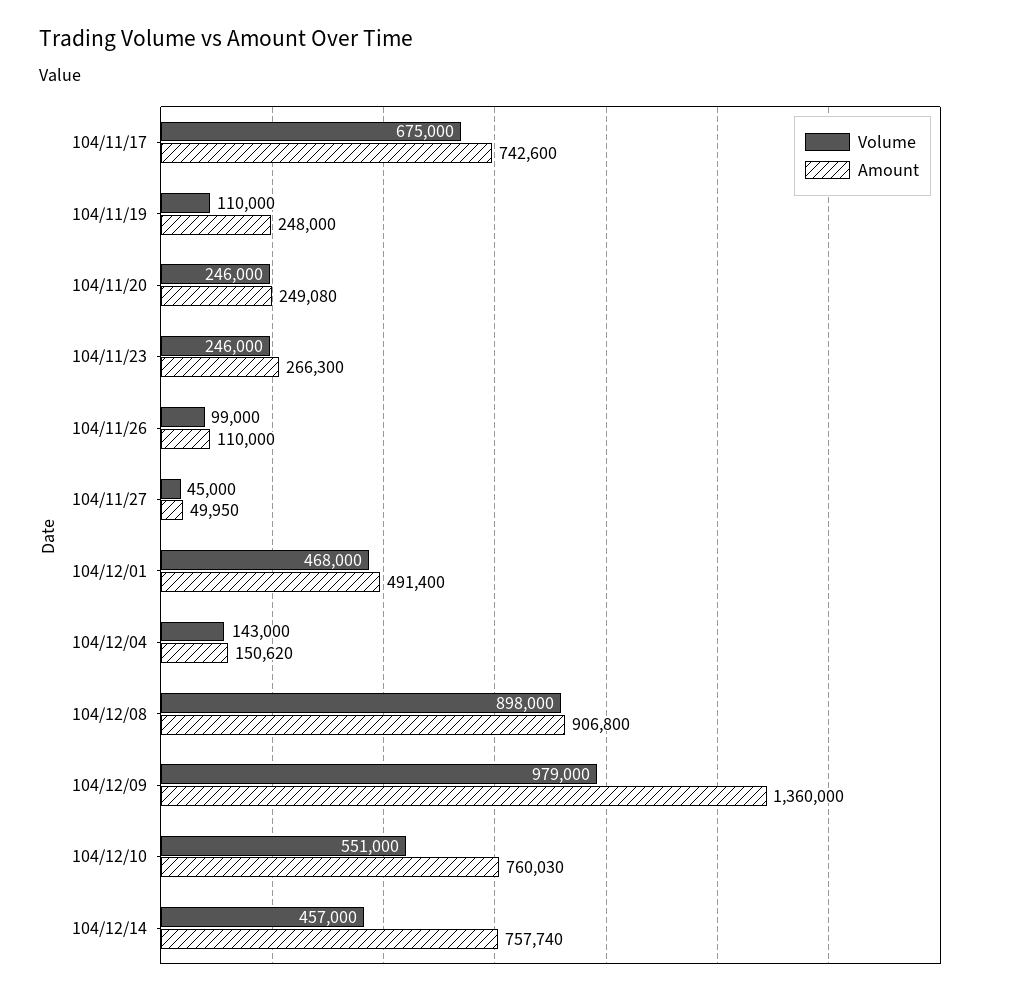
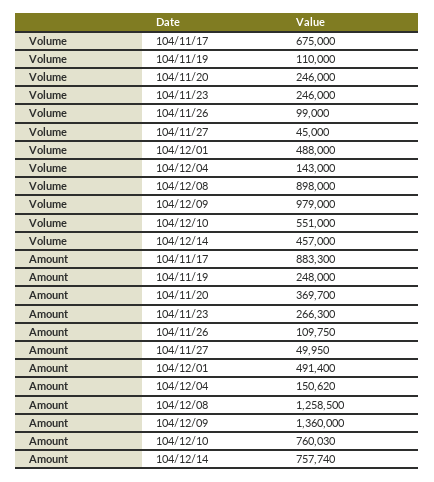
  {
    "Volume": {
      "104/11/17": 675000,
      "104/11/19": 110000,
      "104/11/20": 246000,
      "104/11/23": 246000,
      "104/11/26": 99000,
      "104/11/27": 45000,
-     "104/12/01": 468000,
+     "104/12/01": 488000,
      "104/12/04": 143000,
      "104/12/08": 898000,
      "104/12/09": 979000,
      "104/12/10": 551000,
      "104/12/14": 457000
    },
    "Amount": {
-     "104/11/17": 742600,
+     "104/11/17": 883300,
      "104/11/19": 248000,
-     "104/11/20": 249080,
+     "104/11/20": 369700,
      "104/11/23": 266300,
-     "104/11/26": 110000,
+     "104/11/26": 109750,
      "104/11/27": 49950,
      "104/12/01": 491400,
      "104/12/04": 150620,
-     "104/12/08": 906800,
+     "104/12/08": 1258500,
      "104/12/09": 1360000,
      "104/12/10": 760030,
      "104/12/14": 757740
    }
  }

